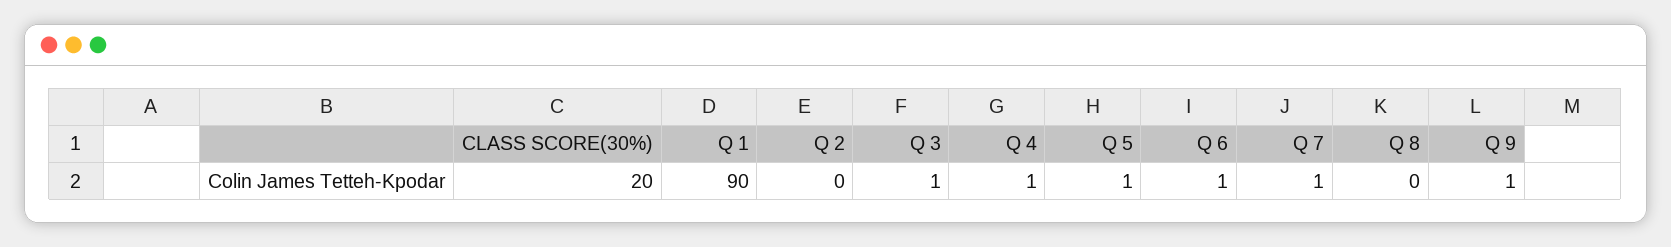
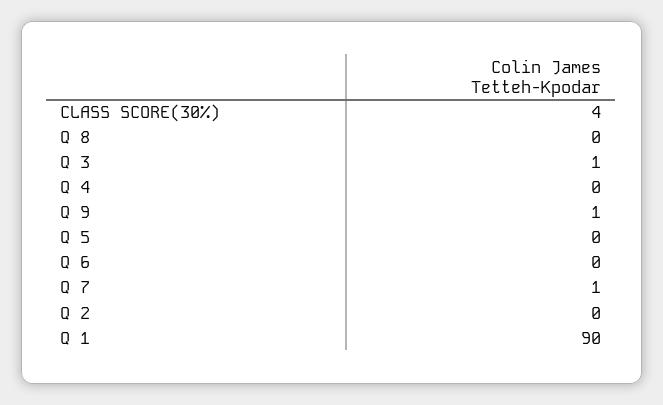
  {
-   "CLASS SCORE(30%)": 20,
+   "CLASS SCORE(30%)": 4,
    "Q 1": 90,
    "Q 2": 0,
    "Q 3": 1,
-   "Q 4": 1,
+   "Q 4": 0,
-   "Q 5": 1,
+   "Q 5": 0,
-   "Q 6": 1,
+   "Q 6": 0,
    "Q 7": 1,
    "Q 8": 0,
    "Q 9": 1
  }

